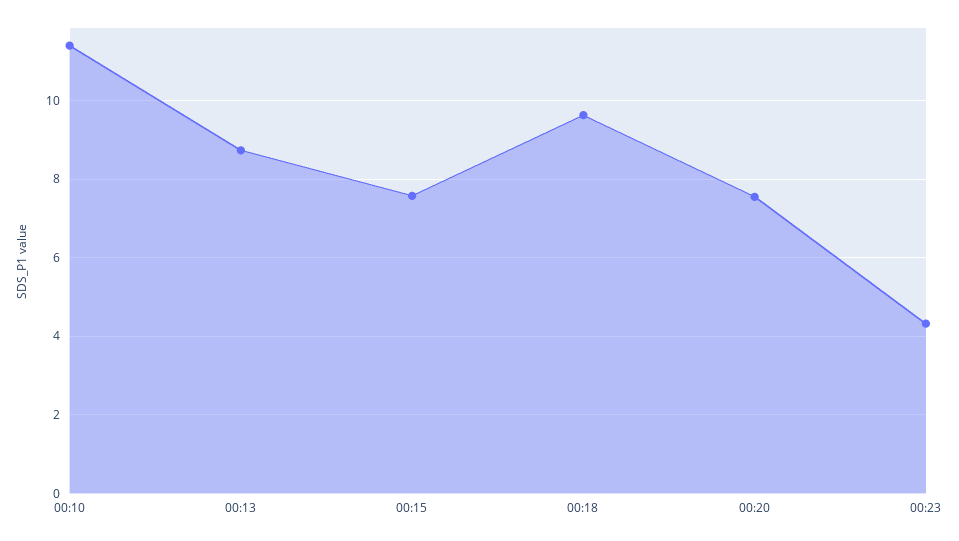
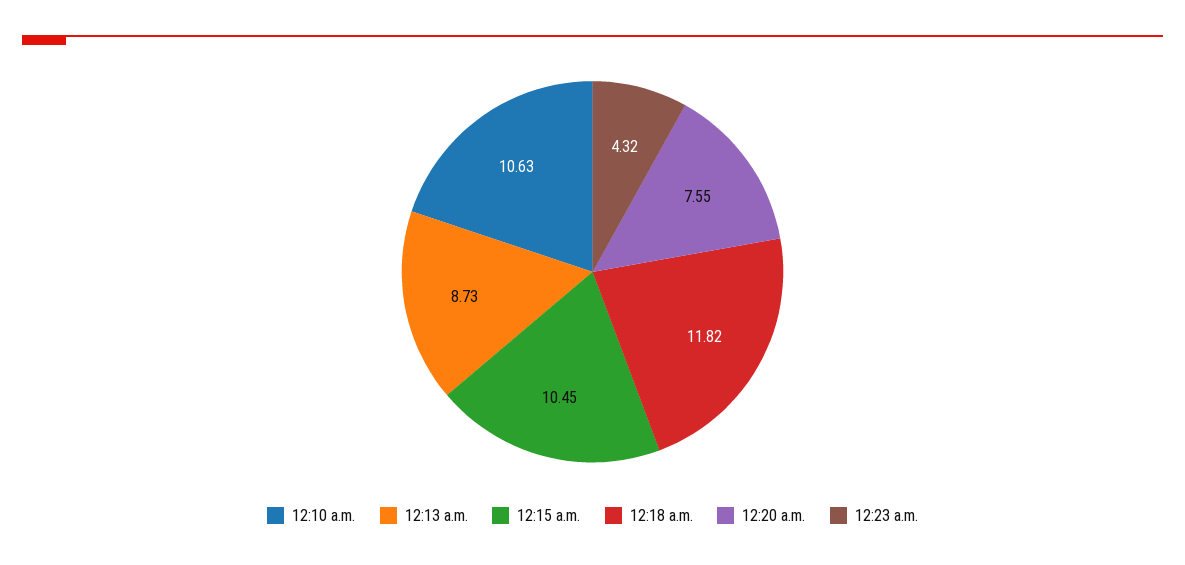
  {
-   "00:10": 11.4,
+   "00:10": 10.63,
    "00:13": 8.73,
-   "00:15": 7.6,
+   "00:15": 10.45,
-   "00:18": 9.6,
+   "00:18": 11.82,
    "00:20": 7.55,
    "00:23": 4.32
  }

